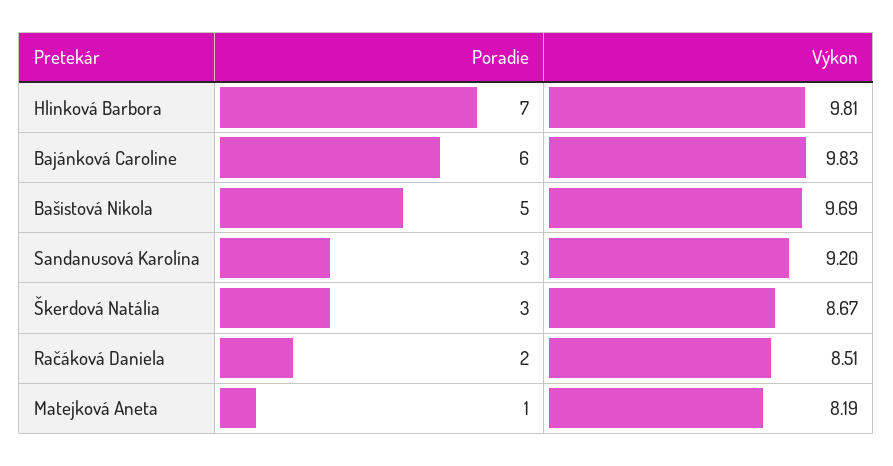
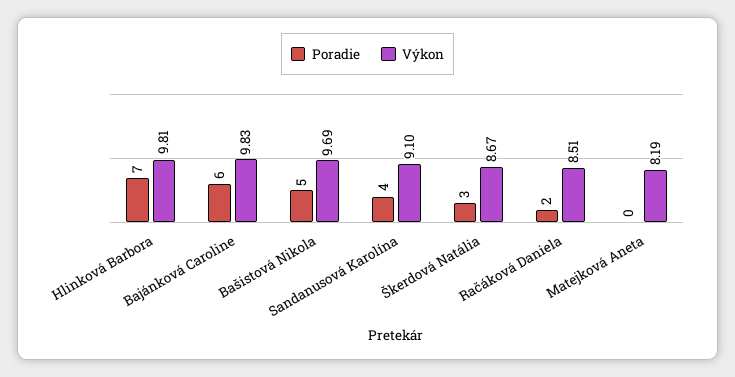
  {
    "Poradie": {
      "Hlinková Barbora": 7,
      "Bajánková Caroline": 6,
      "Bašistová Nikola": 5,
-     "Sandanusová Karolína": 3,
+     "Sandanusová Karolína": 4,
      "Škerdová Natália": 3,
      "Račáková Daniela": 2,
-     "Matejková Aneta": 1
+     "Matejková Aneta": 0
    },
    "Výkon": {
      "Hlinková Barbora": 9.81,
      "Bajánková Caroline": 9.83,
      "Bašistová Nikola": 9.69,
-     "Sandanusová Karolína": 9.2,
+     "Sandanusová Karolína": 9.1,
      "Škerdová Natália": 8.67,
      "Račáková Daniela": 8.51,
      "Matejková Aneta": 8.19
    }
  }

